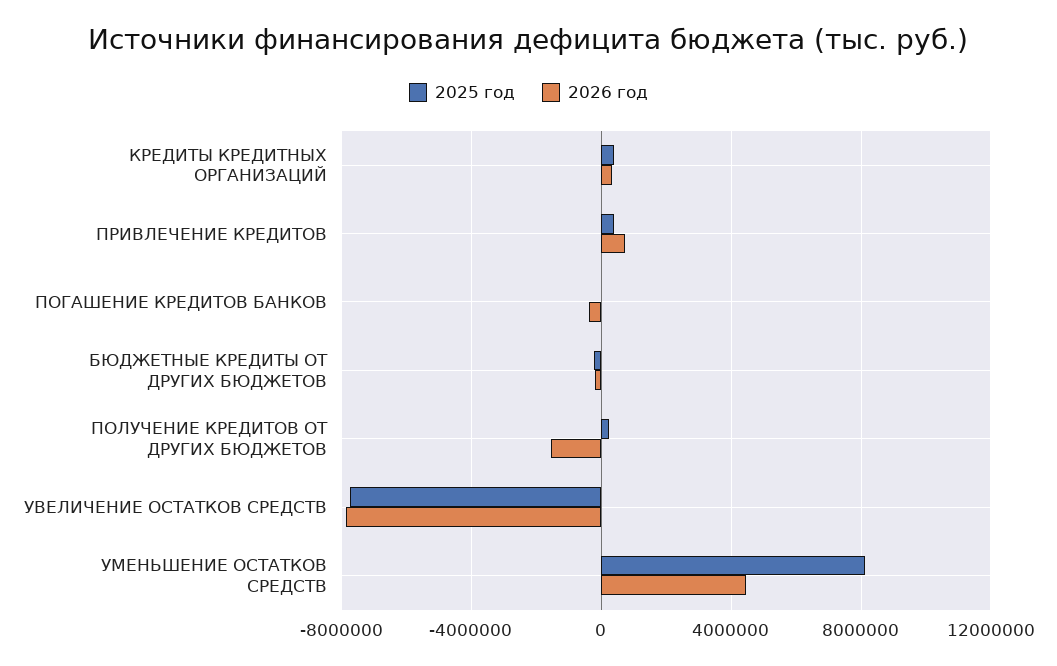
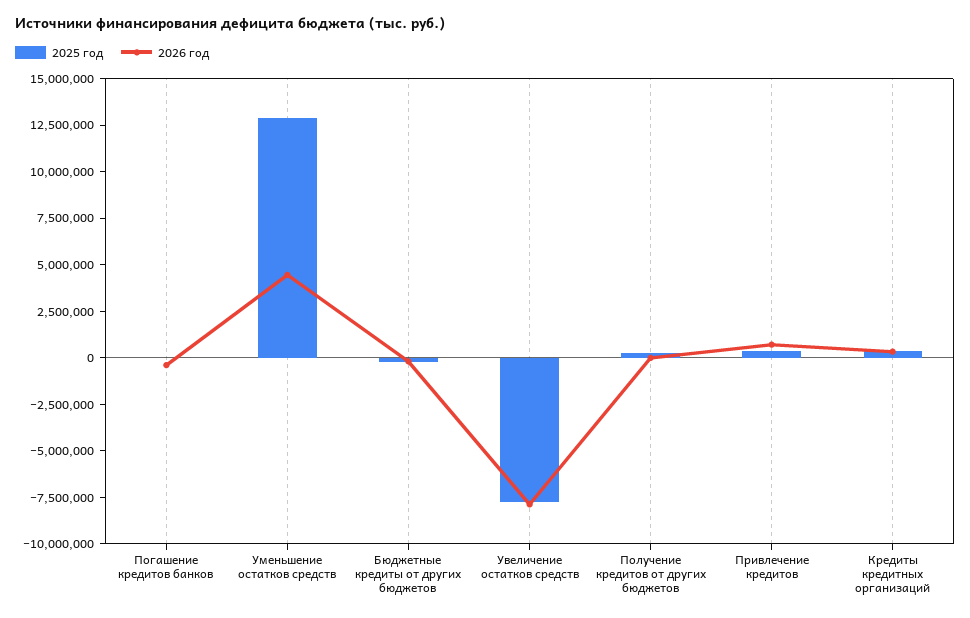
  {
    "2025 год": {
      "КРЕДИТЫ КРЕДИТНЫХ ОРГАНИЗАЦИЙ": 500000,
      "ПРИВЛЕЧЕНИЕ КРЕДИТОВ": 500000,
      "ПОГАШЕНИЕ КРЕДИТОВ БАНКОВ": 0,
      "БЮДЖЕТНЫЕ КРЕДИТЫ ОТ ДРУГИХ БЮДЖЕТОВ": 0,
      "ПОЛУЧЕНИЕ КРЕДИТОВ ОТ ДРУГИХ БЮДЖЕТОВ": 0,
      "УВЕЛИЧЕНИЕ ОСТАТКОВ СРЕДСТВ": -8000000,
-     "УМЕНЬШЕНИЕ ОСТАТКОВ СРЕДСТВ": 8000000
+     "УМЕНЬШЕНИЕ ОСТАТКОВ СРЕДСТВ": 13000000
    },
    "2026 год": {
      "КРЕДИТЫ КРЕДИТНЫХ ОРГАНИЗАЦИЙ": 500000,
      "ПРИВЛЕЧЕНИЕ КРЕДИТОВ": 500000,
      "ПОГАШЕНИЕ КРЕДИТОВ БАНКОВ": -500000,
      "БЮДЖЕТНЫЕ КРЕДИТЫ ОТ ДРУГИХ БЮДЖЕТОВ": 0,
-     "ПОЛУЧЕНИЕ КРЕДИТОВ ОТ ДРУГИХ БЮДЖЕТОВ": -1500000,
+     "ПОЛУЧЕНИЕ КРЕДИТОВ ОТ ДРУГИХ БЮДЖЕТОВ": 0,
      "УВЕЛИЧЕНИЕ ОСТАТКОВ СРЕДСТВ": -8000000,
      "УМЕНЬШЕНИЕ ОСТАТКОВ СРЕДСТВ": 4500000
    }
  }

